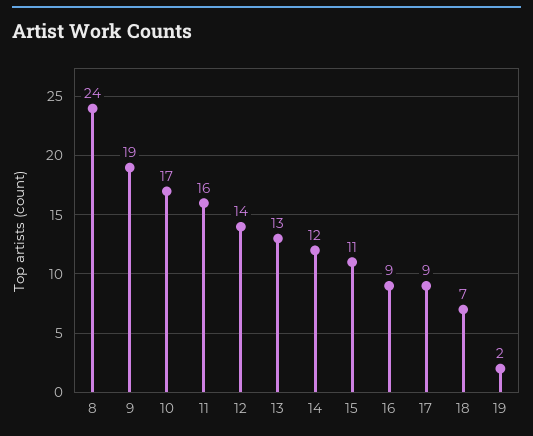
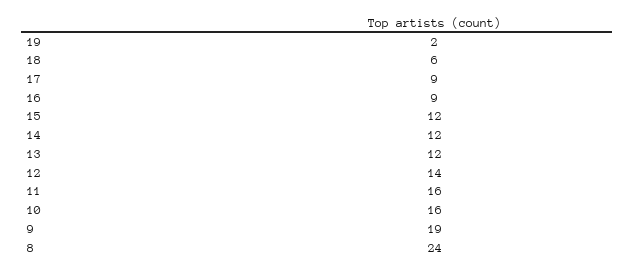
  {
    "8": 24,
    "9": 19,
-   "10": 17,
+   "10": 16,
    "11": 16,
    "12": 14,
-   "13": 13,
+   "13": 12,
    "14": 12,
-   "15": 11,
+   "15": 12,
    "16": 9,
    "17": 9,
-   "18": 7,
+   "18": 6,
    "19": 2
  }

